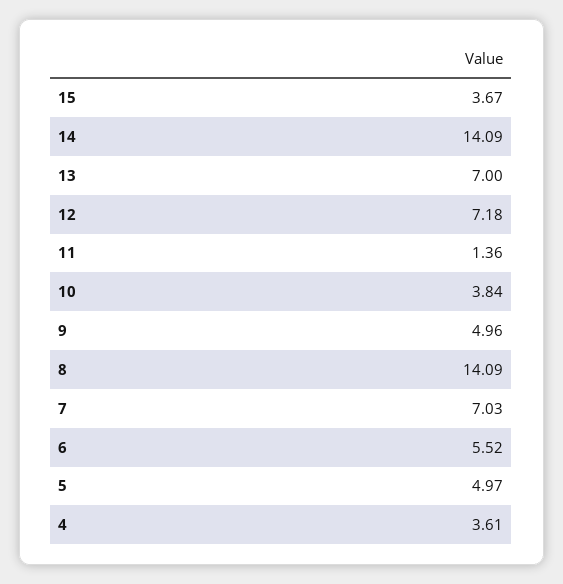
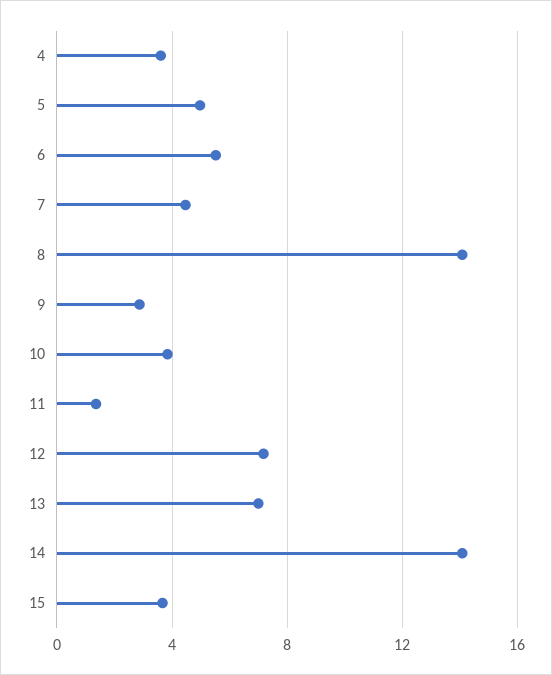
  {
    "15": 3.67,
    "14": 14.09,
    "13": 7,
    "12": 7.18,
    "11": 1.36,
    "10": 3.84,
-   "9": 4.96,
+   "9": 3,
    "8": 14.09,
-   "7": 7.03,
+   "7": 4.5,
    "6": 5.52,
    "5": 4.97,
    "4": 3.61
  }

